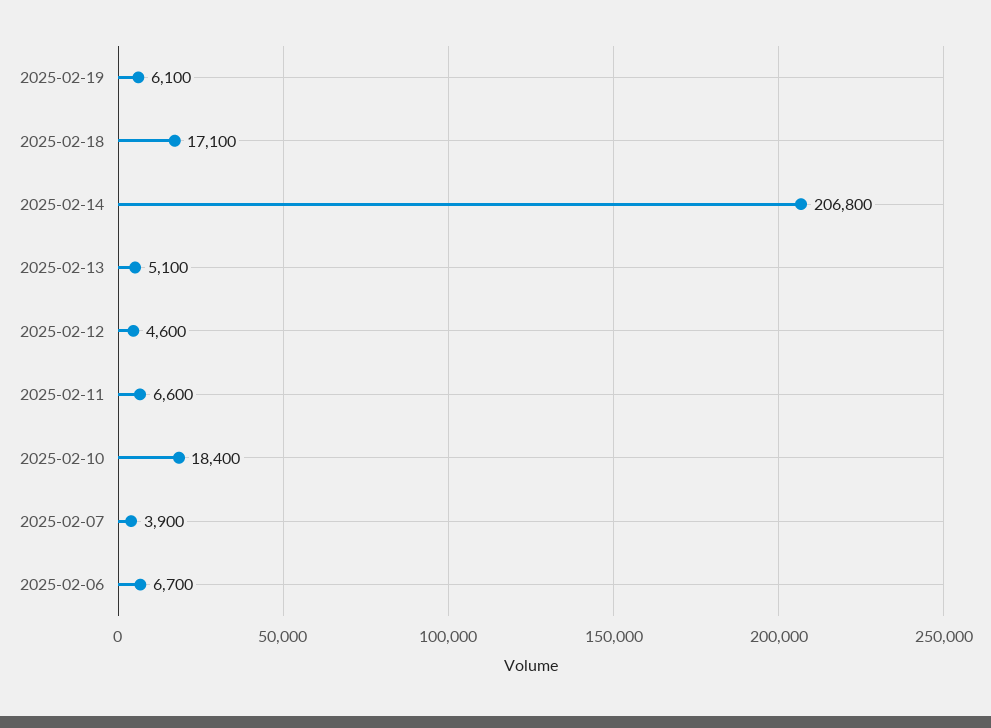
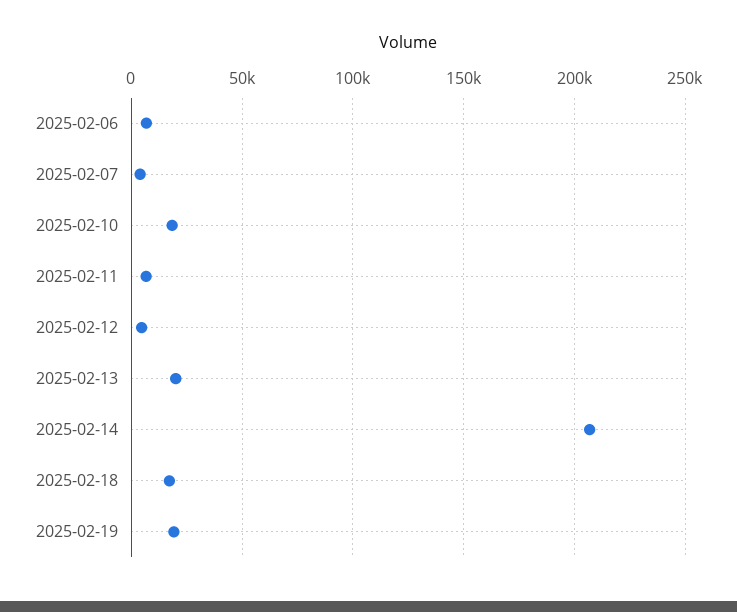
  {
-   "2025-02-19": 6100,
+   "2025-02-19": 20000,
    "2025-02-18": 17100,
    "2025-02-14": 206800,
-   "2025-02-13": 5100,
+   "2025-02-13": 20000,
    "2025-02-12": 4600,
    "2025-02-11": 6600,
    "2025-02-10": 18400,
    "2025-02-07": 3900,
    "2025-02-06": 6700
  }

